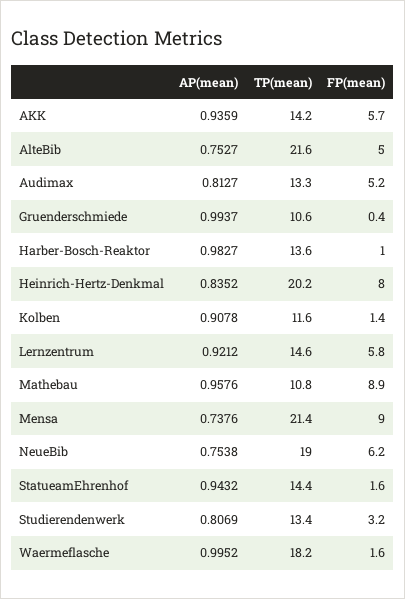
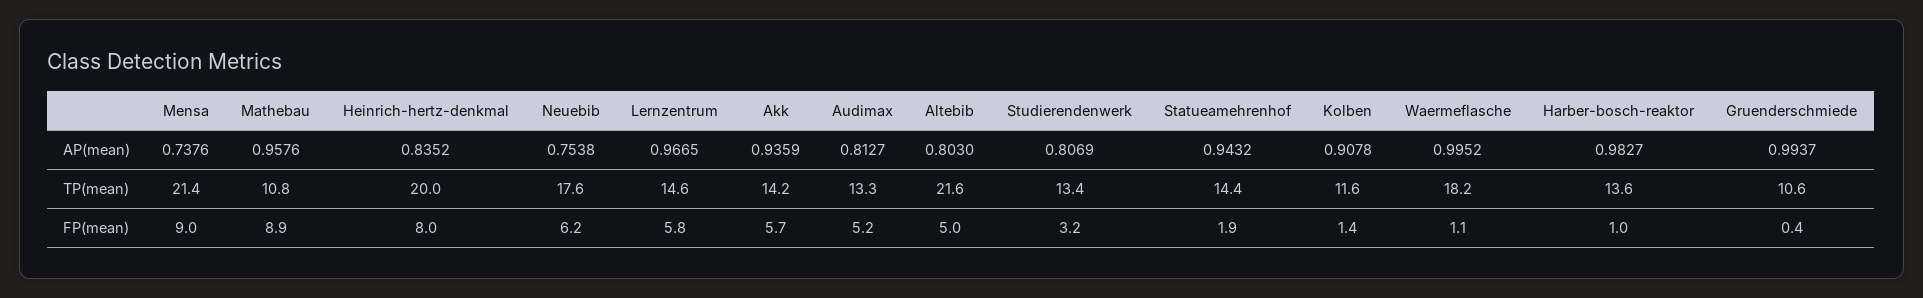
  {
    "AP(mean)": {
      "AKK": 0.9359,
-     "AlteBib": 0.7527,
+     "AlteBib": 0.803,
      "Audimax": 0.8127,
      "Gruenderschmiede": 0.9937,
      "Harber-Bosch-Reaktor": 0.9827,
      "Heinrich-Hertz-Denkmal": 0.8352,
      "Kolben": 0.9078,
-     "Lernzentrum": 0.9212,
+     "Lernzentrum": 0.9665,
      "Mathebau": 0.9576,
      "Mensa": 0.7376,
      "NeueBib": 0.7538,
      "StatueamEhrenhof": 0.9432,
      "Studierendenwerk": 0.8069,
      "Waermeflasche": 0.9952
    },
    "TP(mean)": {
      "AKK": 14.2,
      "AlteBib": 21.6,
      "Audimax": 13.3,
      "Gruenderschmiede": 10.6,
      "Harber-Bosch-Reaktor": 13.6,
-     "Heinrich-Hertz-Denkmal": 20.2,
+     "Heinrich-Hertz-Denkmal": 20,
      "Kolben": 11.6,
      "Lernzentrum": 14.6,
      "Mathebau": 10.8,
      "Mensa": 21.4,
-     "NeueBib": 19,
+     "NeueBib": 17.6,
      "StatueamEhrenhof": 14.4,
      "Studierendenwerk": 13.4,
      "Waermeflasche": 18.2
    },
    "FP(mean)": {
      "AKK": 5.7,
      "AlteBib": 5,
      "Audimax": 5.2,
      "Gruenderschmiede": 0.4,
      "Harber-Bosch-Reaktor": 1,
      "Heinrich-Hertz-Denkmal": 8,
      "Kolben": 1.4,
      "Lernzentrum": 5.8,
      "Mathebau": 8.9,
      "Mensa": 9,
      "NeueBib": 6.2,
-     "StatueamEhrenhof": 1.6,
+     "StatueamEhrenhof": 1.9,
      "Studierendenwerk": 3.2,
-     "Waermeflasche": 1.6
+     "Waermeflasche": 1.1
    }
  }

